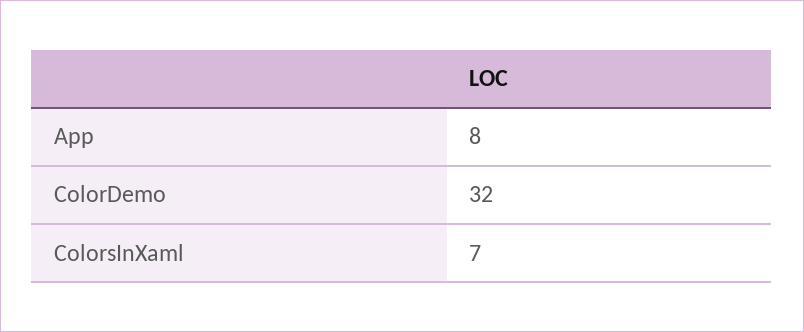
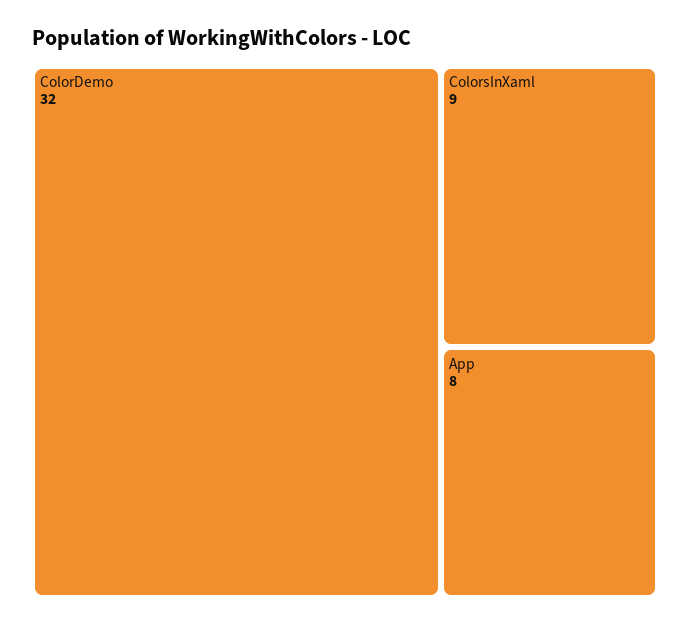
  {
    "App": 8,
    "ColorDemo": 32,
-   "ColorsInXaml": 7
+   "ColorsInXaml": 9
  }

